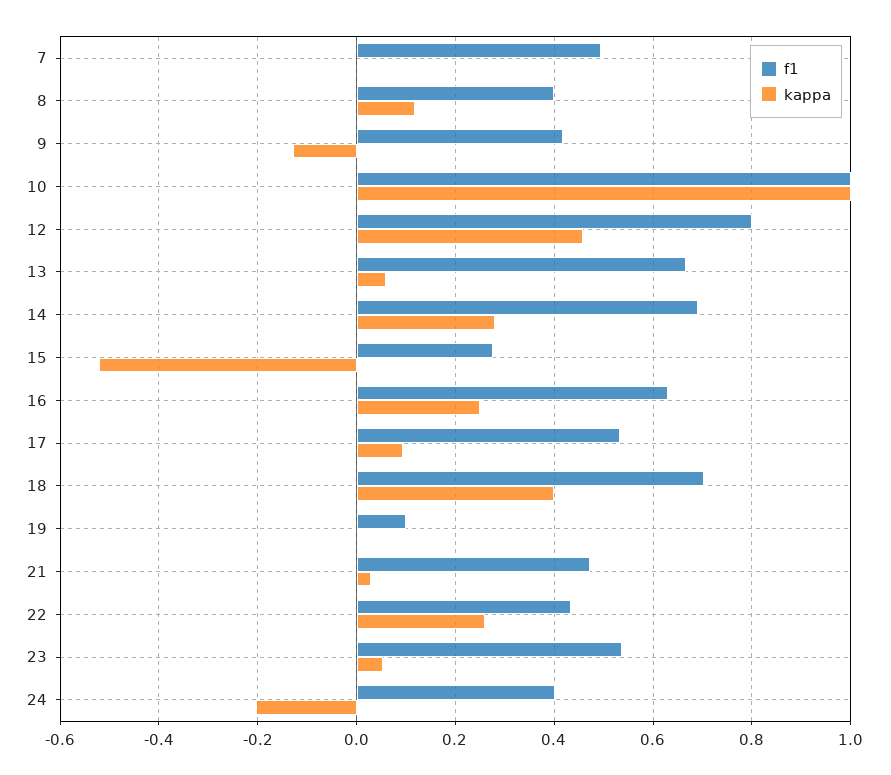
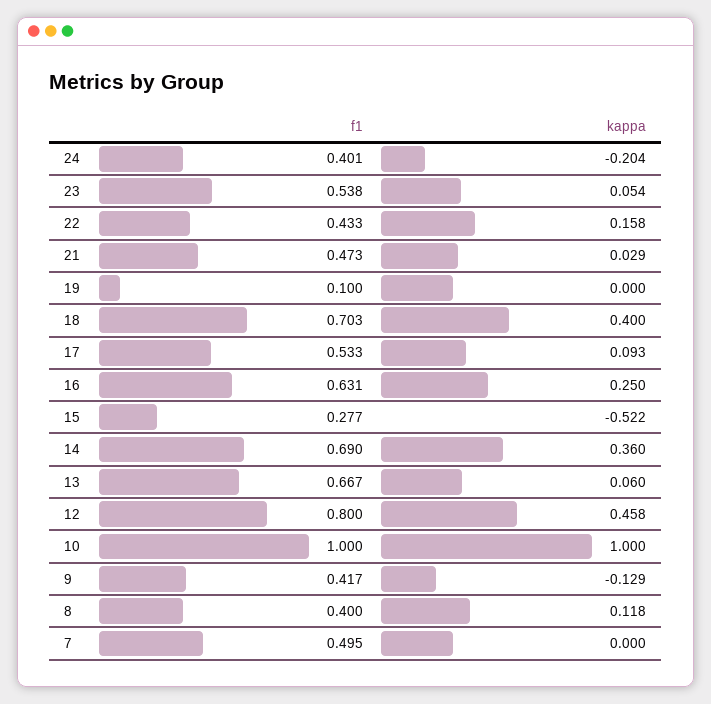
  {
    "f1": {
      "7": 0.495,
      "8": 0.4,
      "9": 0.417,
      "10": 1,
      "12": 0.8,
      "13": 0.667,
      "14": 0.69,
      "15": 0.277,
      "16": 0.631,
      "17": 0.533,
      "18": 0.703,
      "19": 0.1,
      "21": 0.473,
      "22": 0.433,
      "23": 0.538,
      "24": 0.401
    },
    "kappa": {
      "7": 0,
      "8": 0.118,
      "9": -0.129,
      "10": 1,
      "12": 0.458,
      "13": 0.06,
-     "14": 0.28,
+     "14": 0.36,
      "15": -0.522,
      "16": 0.25,
      "17": 0.093,
      "18": 0.4,
      "19": 0,
      "21": 0.029,
-     "22": 0.26,
+     "22": 0.158,
      "23": 0.054,
      "24": -0.204
    }
  }

